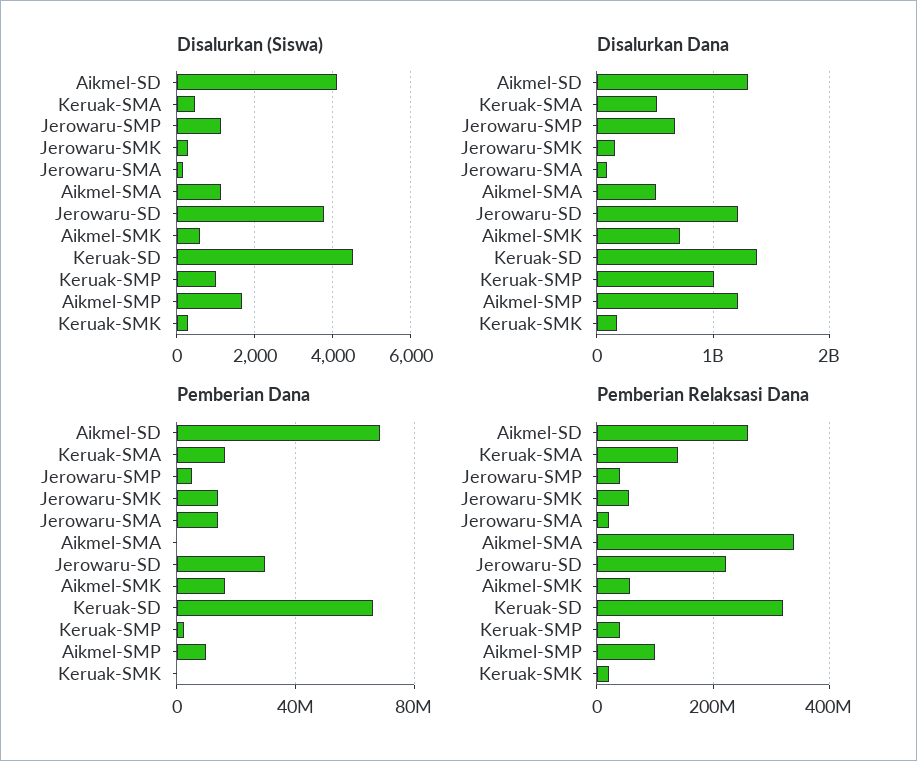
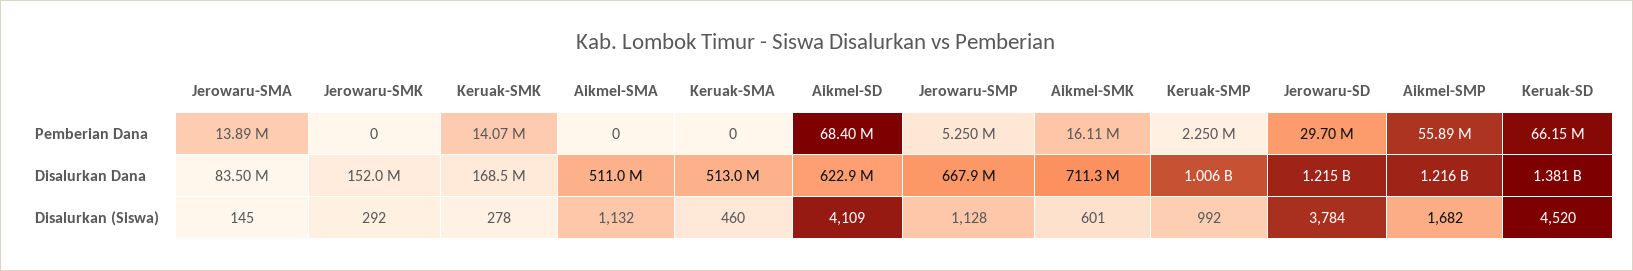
  {
    "Disalurkan (Siswa)": {
      "Aikmel-SD": 4109,
      "Keruak-SMA": 460,
      "Jerowaru-SMP": 1128,
      "Jerowaru-SMK": 292,
      "Jerowaru-SMA": 145,
      "Aikmel-SMA": 1132,
      "Jerowaru-SD": 3784,
      "Aikmel-SMK": 601,
      "Keruak-SD": 4520,
      "Keruak-SMP": 992,
      "Aikmel-SMP": 1682,
      "Keruak-SMK": 278
    },
    "Disalurkan Dana": {
-     "Aikmel-SD": 1300000000,
+     "Aikmel-SD": 622900000,
      "Keruak-SMA": 513000000,
      "Jerowaru-SMP": 667900000,
      "Jerowaru-SMK": 152000000,
      "Jerowaru-SMA": 83500000,
      "Aikmel-SMA": 511000000,
      "Jerowaru-SD": 1215000000,
      "Aikmel-SMK": 711300000,
      "Keruak-SD": 1381000000,
      "Keruak-SMP": 1006000000,
      "Aikmel-SMP": 1216000000,
      "Keruak-SMK": 168500000
    },
    "Pemberian Dana": {
      "Aikmel-SD": 68400000,
-     "Keruak-SMA": 15000000,
+     "Keruak-SMA": 0,
      "Jerowaru-SMP": 5250000,
-     "Jerowaru-SMK": 15000000,
+     "Jerowaru-SMK": 0,
      "Jerowaru-SMA": 13890000,
      "Aikmel-SMA": 0,
      "Jerowaru-SD": 29700000,
      "Aikmel-SMK": 16110000,
      "Keruak-SD": 66150000,
      "Keruak-SMP": 2250000,
-     "Aikmel-SMP": 10000000,
+     "Aikmel-SMP": 55890000,
-     "Keruak-SMK": 0
+     "Keruak-SMK": 14070000
-   },
+   }
-   "Pemberian Relaksasi Dana": {
-     "Aikmel-SD": 260000000,
-     "Keruak-SMA": 140000000,
-     "Jerowaru-SMP": 40000000,
-     "Jerowaru-SMK": 60000000,
-     "Jerowaru-SMA": 20000000,
-     "Aikmel-SMA": 340000000,
-     "Jerowaru-SD": 220000000,
-     "Aikmel-SMK": 60000000,
-     "Keruak-SD": 320000000,
-     "Keruak-SMP": 40000000,
-     "Aikmel-SMP": 100000000,
-     "Keruak-SMK": 20000000
-   }
  }

